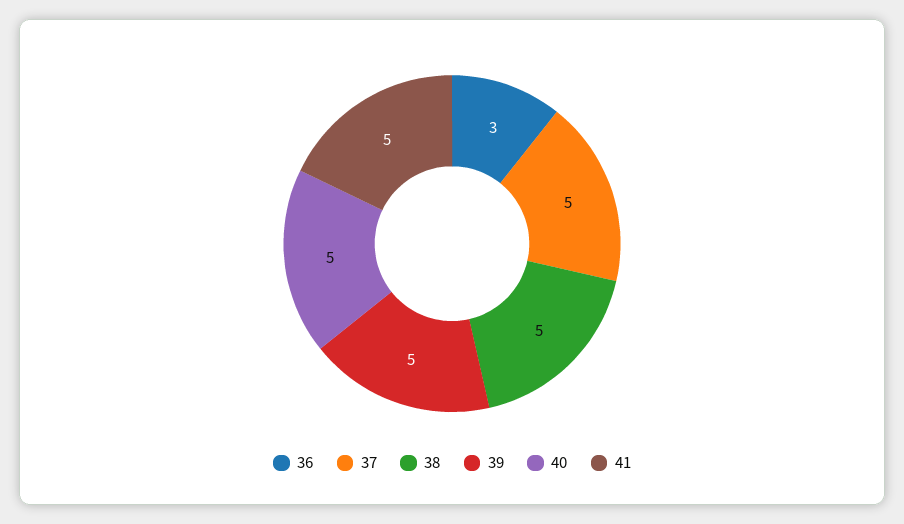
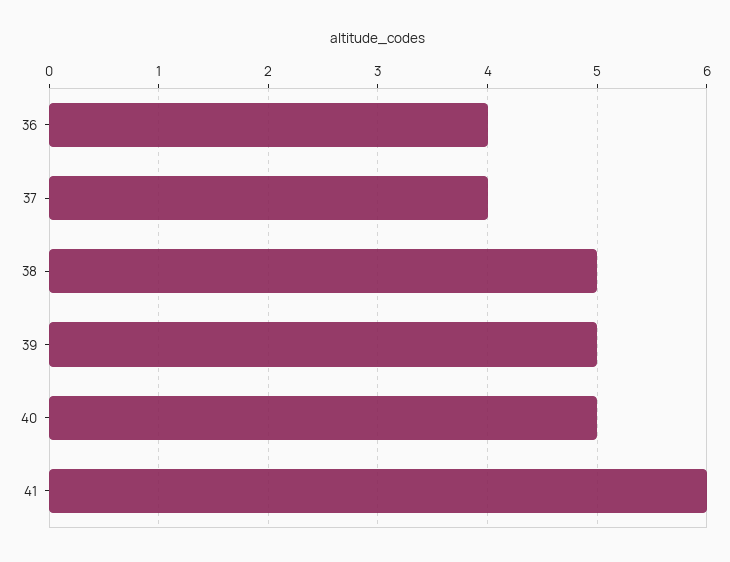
  {
-   "36": 3,
+   "36": 4,
-   "37": 5,
+   "37": 4,
    "38": 5,
    "39": 5,
    "40": 5,
-   "41": 5
+   "41": 6
  }

